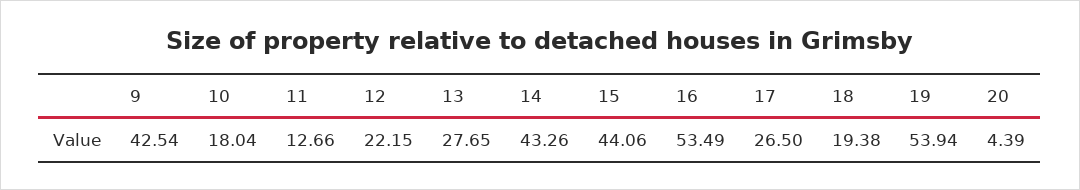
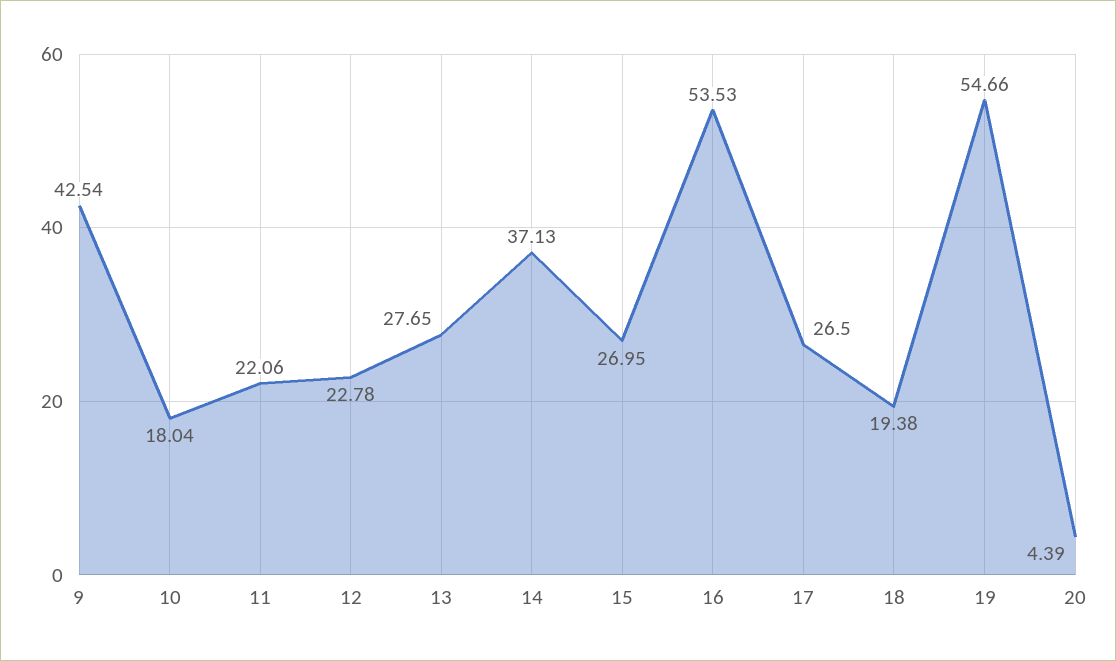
  {
    "9": 42.54,
    "10": 18.04,
-   "11": 12.66,
+   "11": 22.06,
-   "12": 22.15,
+   "12": 22.78,
    "13": 27.65,
-   "14": 43.26,
+   "14": 37.13,
-   "15": 44.06,
+   "15": 26.95,
-   "16": 53.49,
+   "16": 53.53,
    "17": 26.5,
    "18": 19.38,
-   "19": 53.94,
+   "19": 54.66,
    "20": 4.39
  }

